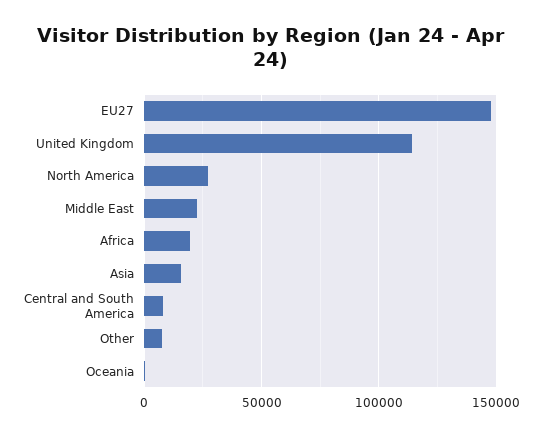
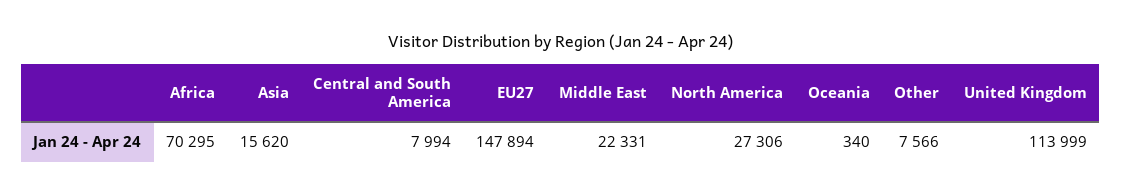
  {
    "EU27": 147894,
    "United Kingdom": 113999,
    "North America": 27306,
    "Middle East": 22331,
-   "Africa": 20000,
+   "Africa": 70295,
    "Asia": 15620,
    "Central and South America": 7994,
    "Other": 7566,
    "Oceania": 340
  }

